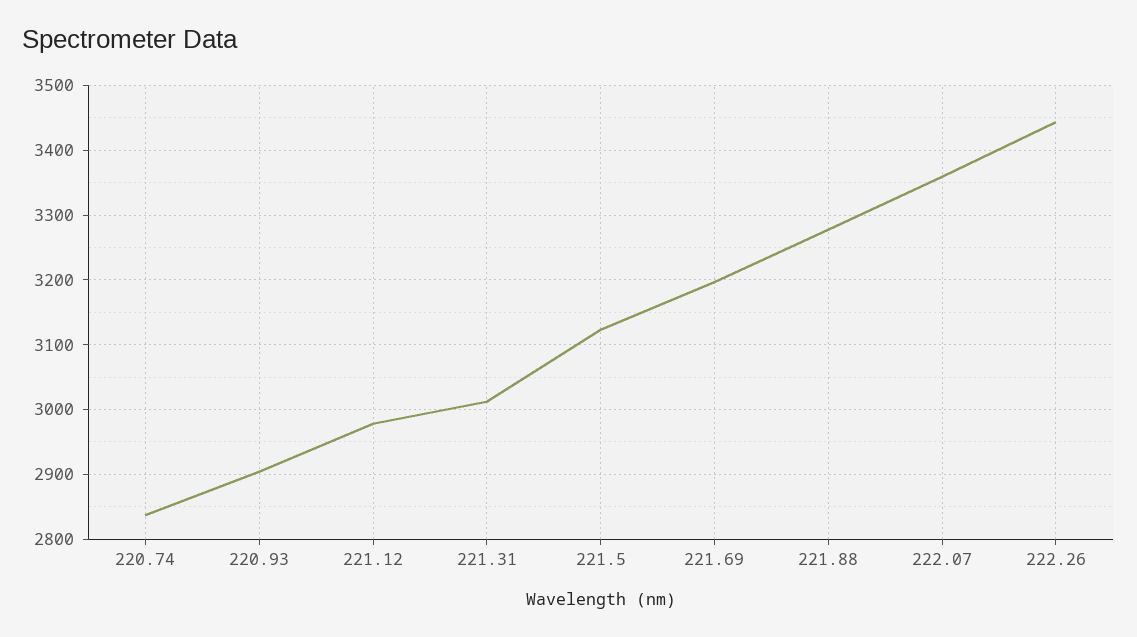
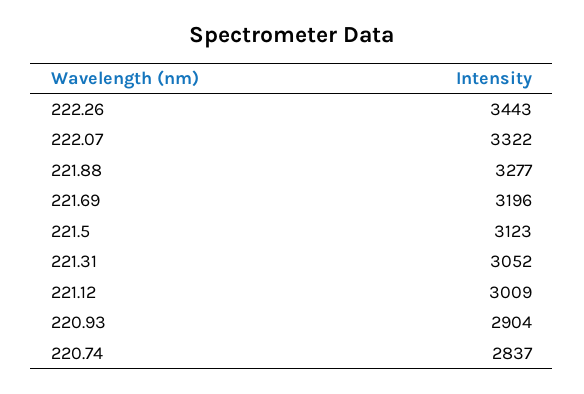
  {
    "220.74": 2837,
    "220.93": 2904,
-   "221.12": 2980,
+   "221.12": 3009,
-   "221.31": 3010,
+   "221.31": 3052,
    "221.5": 3123,
    "221.69": 3196,
    "221.88": 3277,
-   "222.07": 3360,
+   "222.07": 3322,
    "222.26": 3443
  }

